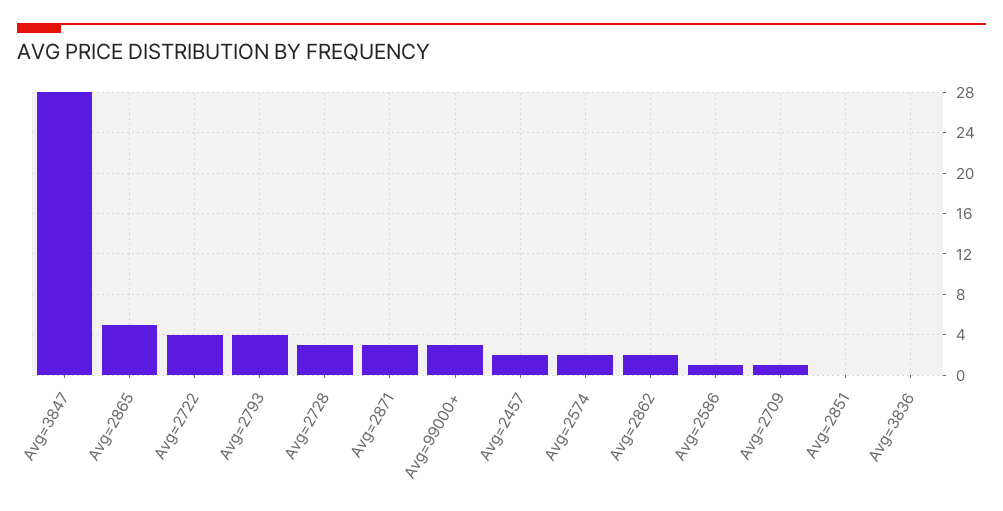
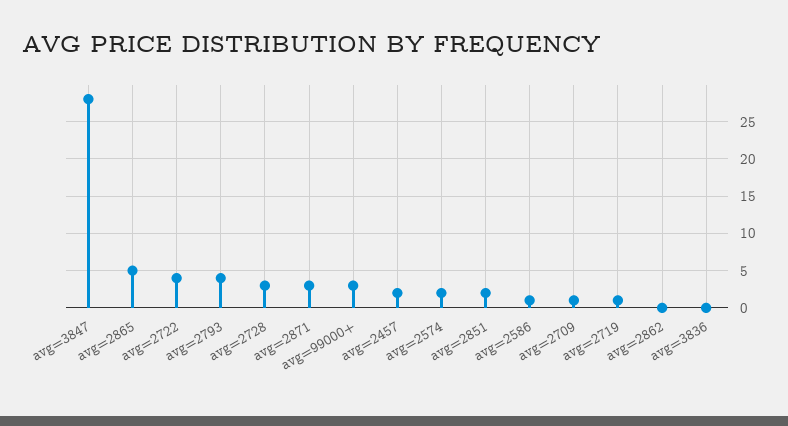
  {
    "Avg=3847": 28,
    "Avg=2865": 5,
    "Avg=2722": 4,
    "Avg=2793": 4,
    "Avg=2728": 3,
    "Avg=2871": 3,
    "Avg=99000+": 3,
    "Avg=2457": 2,
    "Avg=2574": 2,
-   "Avg=2862": 2,
+   "Avg=2862": 0,
    "Avg=2586": 1,
    "Avg=2709": 1,
-   "Avg=2851": 0,
+   "Avg=2851": 2,
-   "Avg=3836": 0
+   "Avg=3836": 0,
+   "avg=2719": 1
  }

